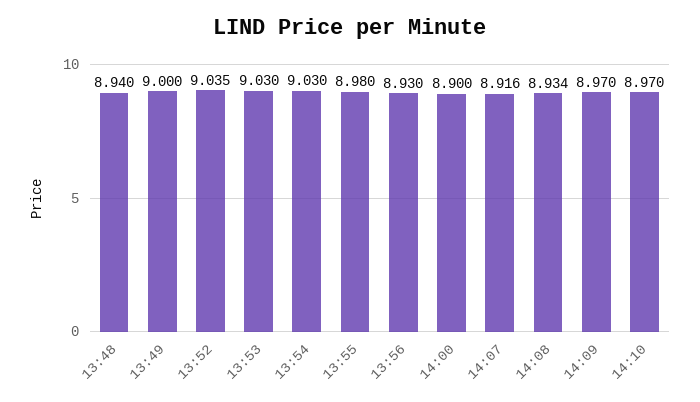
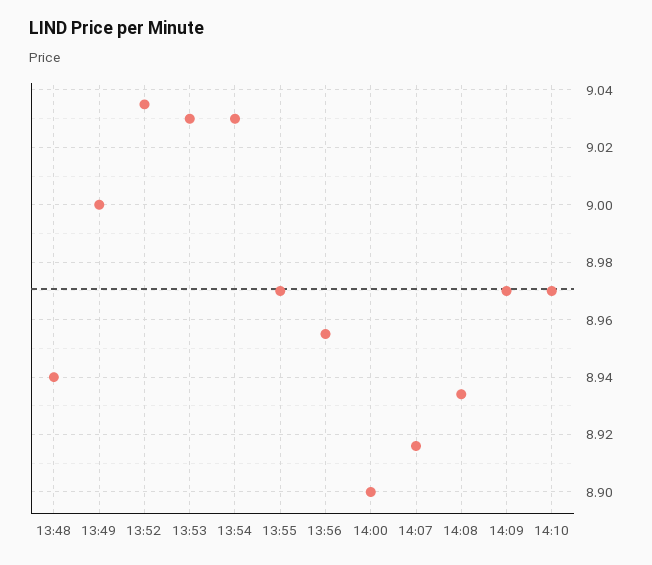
  {
    "13:48": 8.94,
    "13:49": 9,
    "13:52": 9.035,
    "13:53": 9.03,
    "13:54": 9.03,
-   "13:55": 8.98,
+   "13:55": 8.97,
-   "13:56": 8.93,
+   "13:56": 8.955,
    "14:00": 8.9,
    "14:07": 8.916,
    "14:08": 8.934,
    "14:09": 8.97,
    "14:10": 8.97
  }

